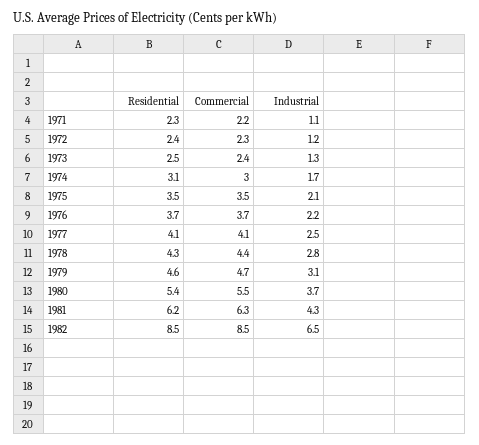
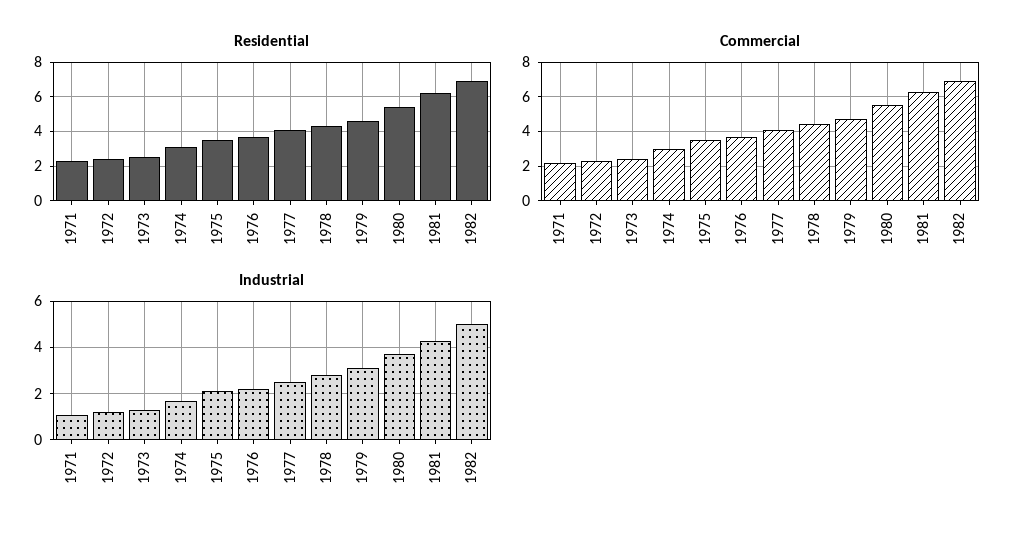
  {
    "Residential": {
      "1971": 2.3,
      "1972": 2.4,
      "1973": 2.5,
      "1974": 3.1,
      "1975": 3.5,
      "1976": 3.7,
      "1977": 4.1,
      "1978": 4.3,
      "1979": 4.6,
      "1980": 5.4,
      "1981": 6.2,
-     "1982": 8.5
+     "1982": 7
    },
    "Commercial": {
      "1971": 2.2,
      "1972": 2.3,
      "1973": 2.4,
      "1974": 3,
      "1975": 3.5,
      "1976": 3.7,
      "1977": 4.1,
      "1978": 4.4,
      "1979": 4.7,
      "1980": 5.5,
      "1981": 6.3,
-     "1982": 8.5
+     "1982": 7
    },
    "Industrial": {
      "1971": 1.1,
      "1972": 1.2,
      "1973": 1.3,
      "1974": 1.7,
      "1975": 2.1,
      "1976": 2.2,
      "1977": 2.5,
      "1978": 2.8,
      "1979": 3.1,
      "1980": 3.7,
      "1981": 4.3,
-     "1982": 6.5
+     "1982": 5
    }
  }

